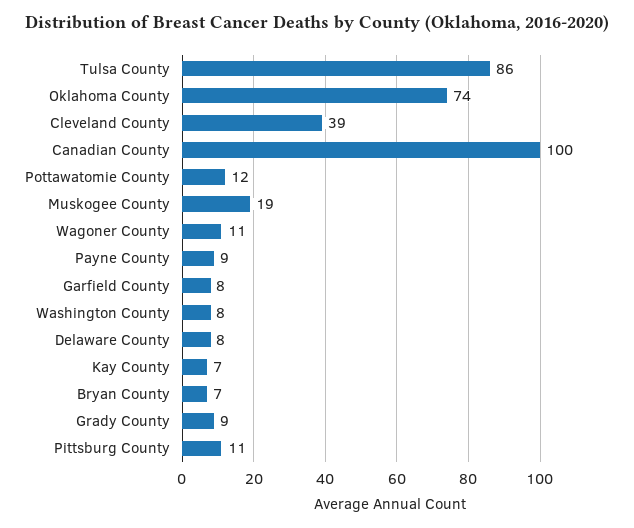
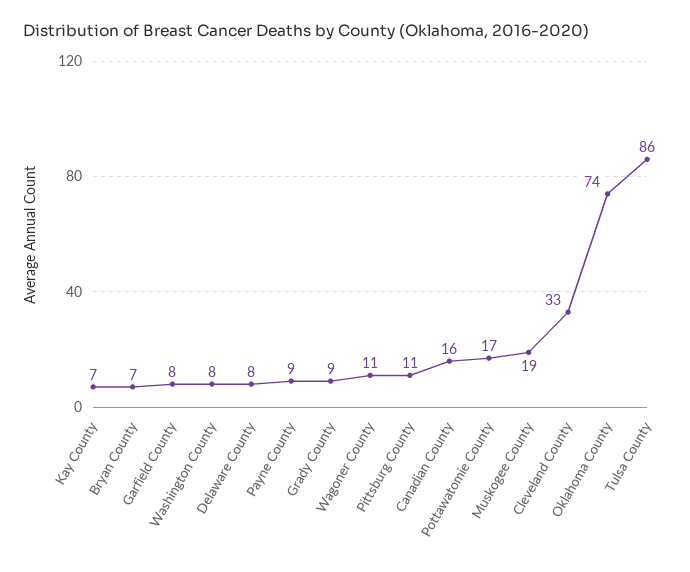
  {
    "Tulsa County": 86,
    "Oklahoma County": 74,
-   "Cleveland County": 39,
+   "Cleveland County": 33,
-   "Canadian County": 100,
+   "Canadian County": 16,
-   "Pottawatomie County": 12,
+   "Pottawatomie County": 17,
    "Muskogee County": 19,
    "Wagoner County": 11,
    "Payne County": 9,
    "Garfield County": 8,
    "Washington County": 8,
    "Delaware County": 8,
    "Kay County": 7,
    "Bryan County": 7,
    "Grady County": 9,
    "Pittsburg County": 11
  }

